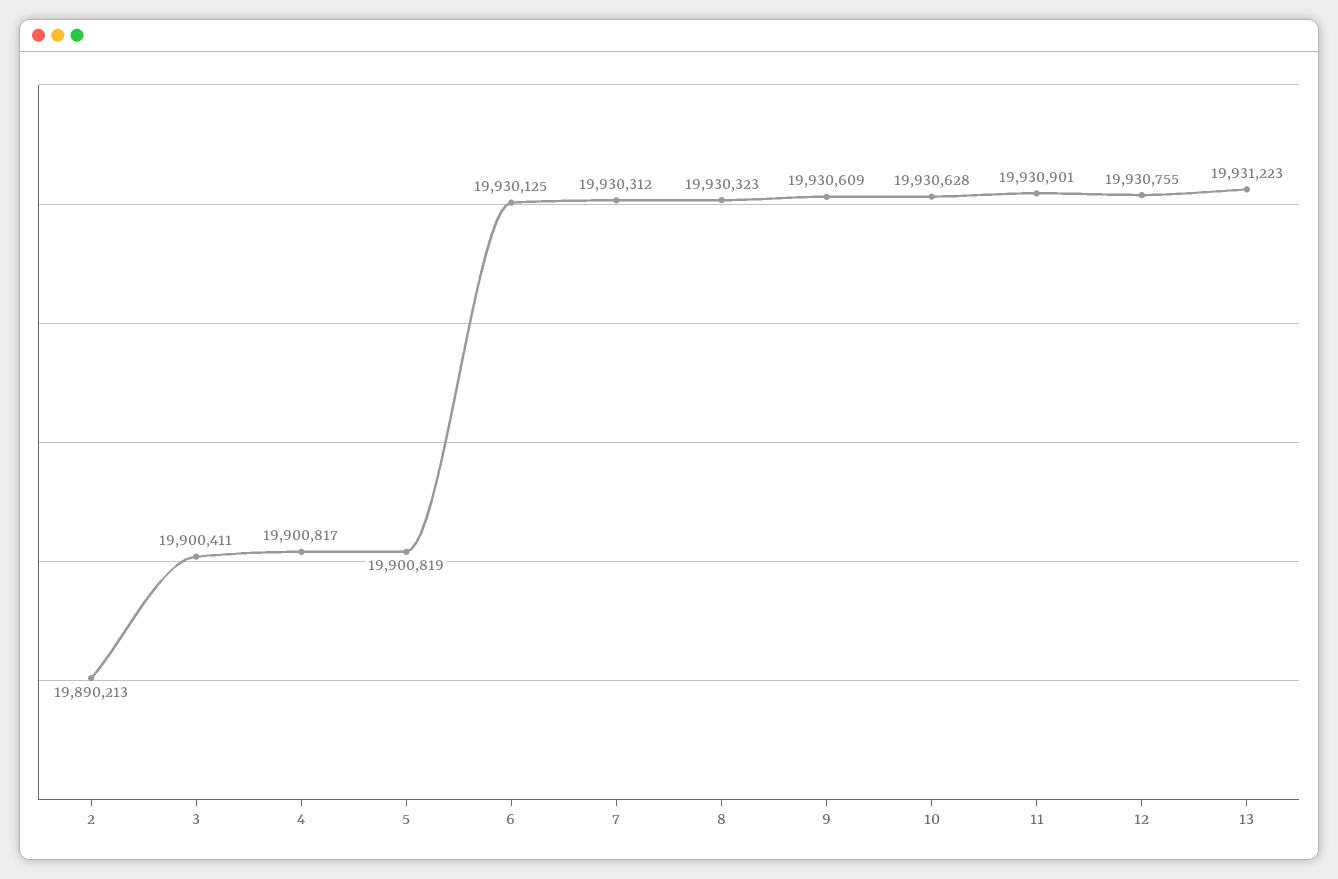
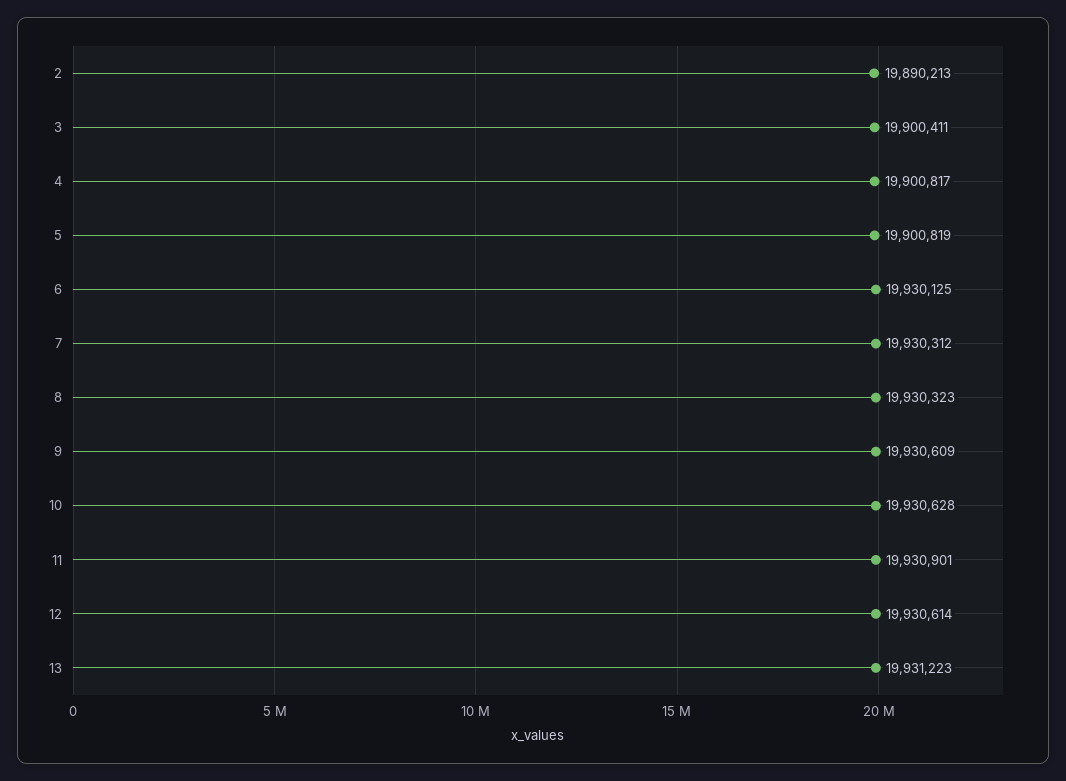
  {
    "2": 19890213,
    "3": 19900411,
    "4": 19900817,
    "5": 19900819,
    "6": 19930125,
    "7": 19930312,
    "8": 19930323,
    "9": 19930609,
    "10": 19930628,
    "11": 19930901,
-   "12": 19930755,
+   "12": 19930614,
    "13": 19931223
  }

